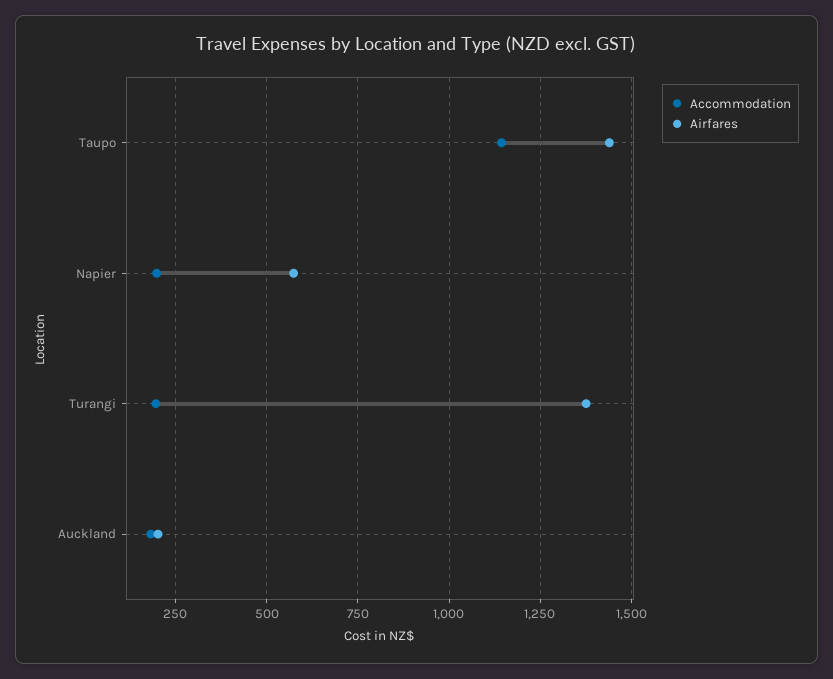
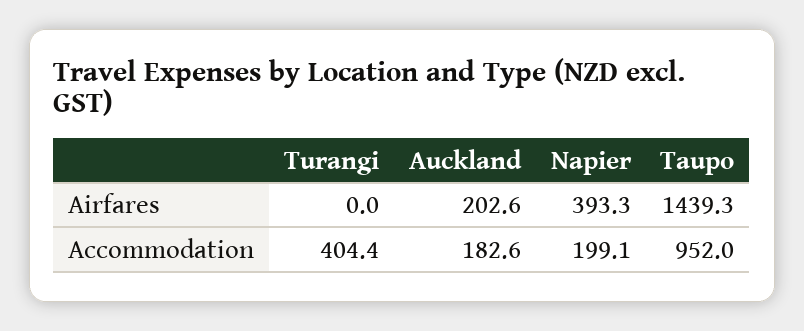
  {
    "Accommodation": {
-     "Taupo": 1150,
+     "Taupo": 952,
      "Napier": 199.1,
-     "Turangi": 200,
+     "Turangi": 404.4,
      "Auckland": 182.6
    },
    "Airfares": {
      "Taupo": 1439.3,
-     "Napier": 575,
+     "Napier": 393.3,
-     "Turangi": 1375,
+     "Turangi": 0,
      "Auckland": 202.6
    }
  }

